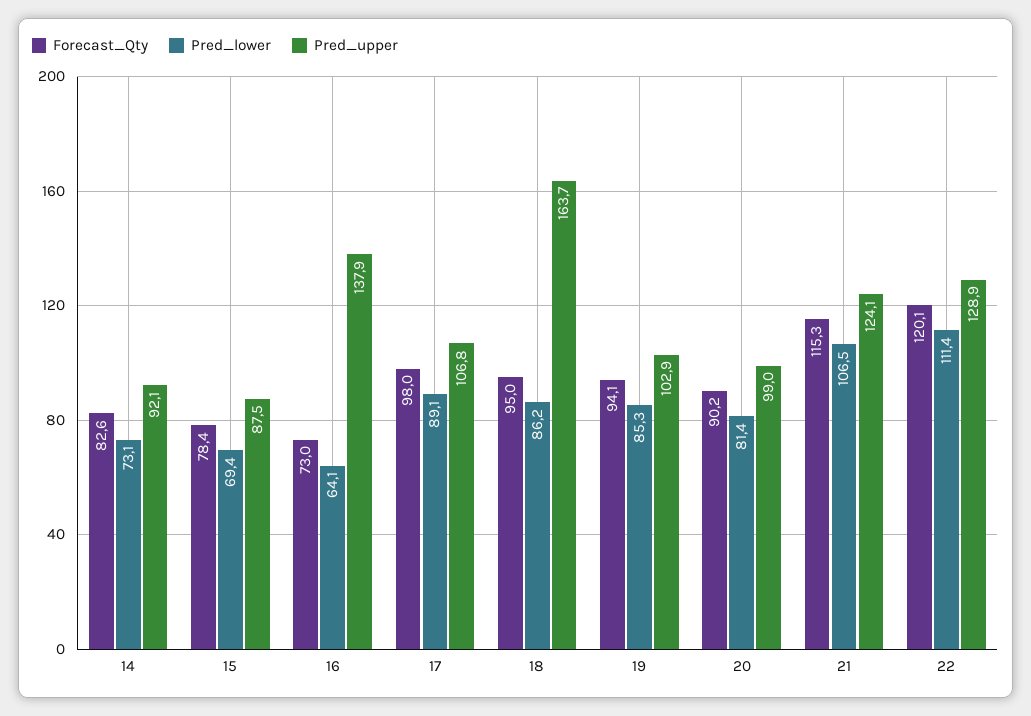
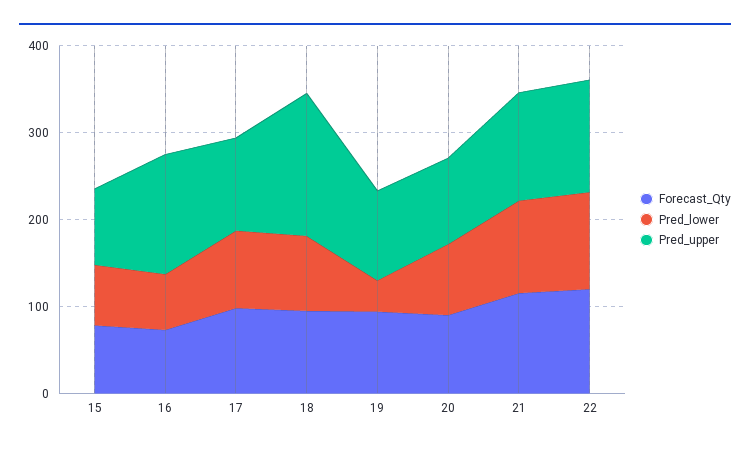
  {
    "Forecast_Qty": {
-     "14": 82.6,
      "15": 78.4,
      "16": 73,
      "17": 98,
      "18": 95,
      "19": 94.1,
      "20": 90.2,
      "21": 115.3,
      "22": 120.1
    },
    "Pred_lower": {
-     "14": 73.1,
      "15": 69.4,
      "16": 64.1,
      "17": 89.1,
      "18": 86.2,
-     "19": 85.3,
+     "19": 40,
      "20": 81.4,
      "21": 106.5,
      "22": 111.4
    },
    "Pred_upper": {
-     "14": 92.1,
      "15": 87.5,
      "16": 137.9,
      "17": 106.8,
      "18": 163.7,
      "19": 102.9,
      "20": 99,
      "21": 124.1,
      "22": 128.9
    }
  }

